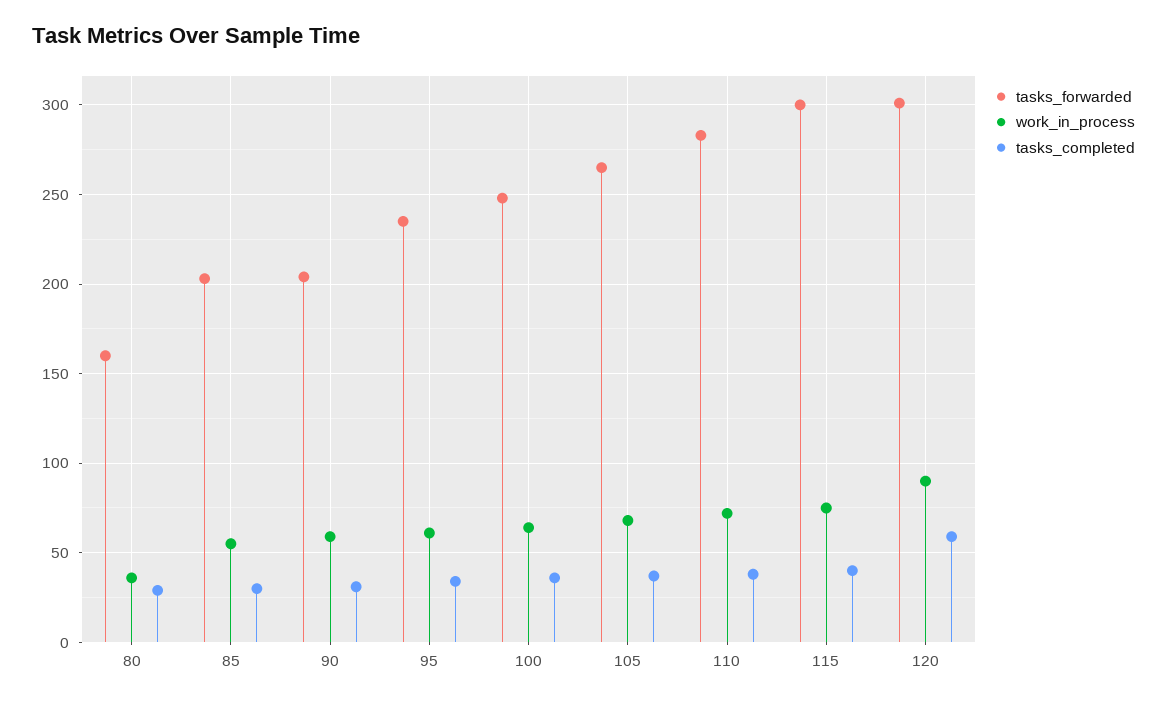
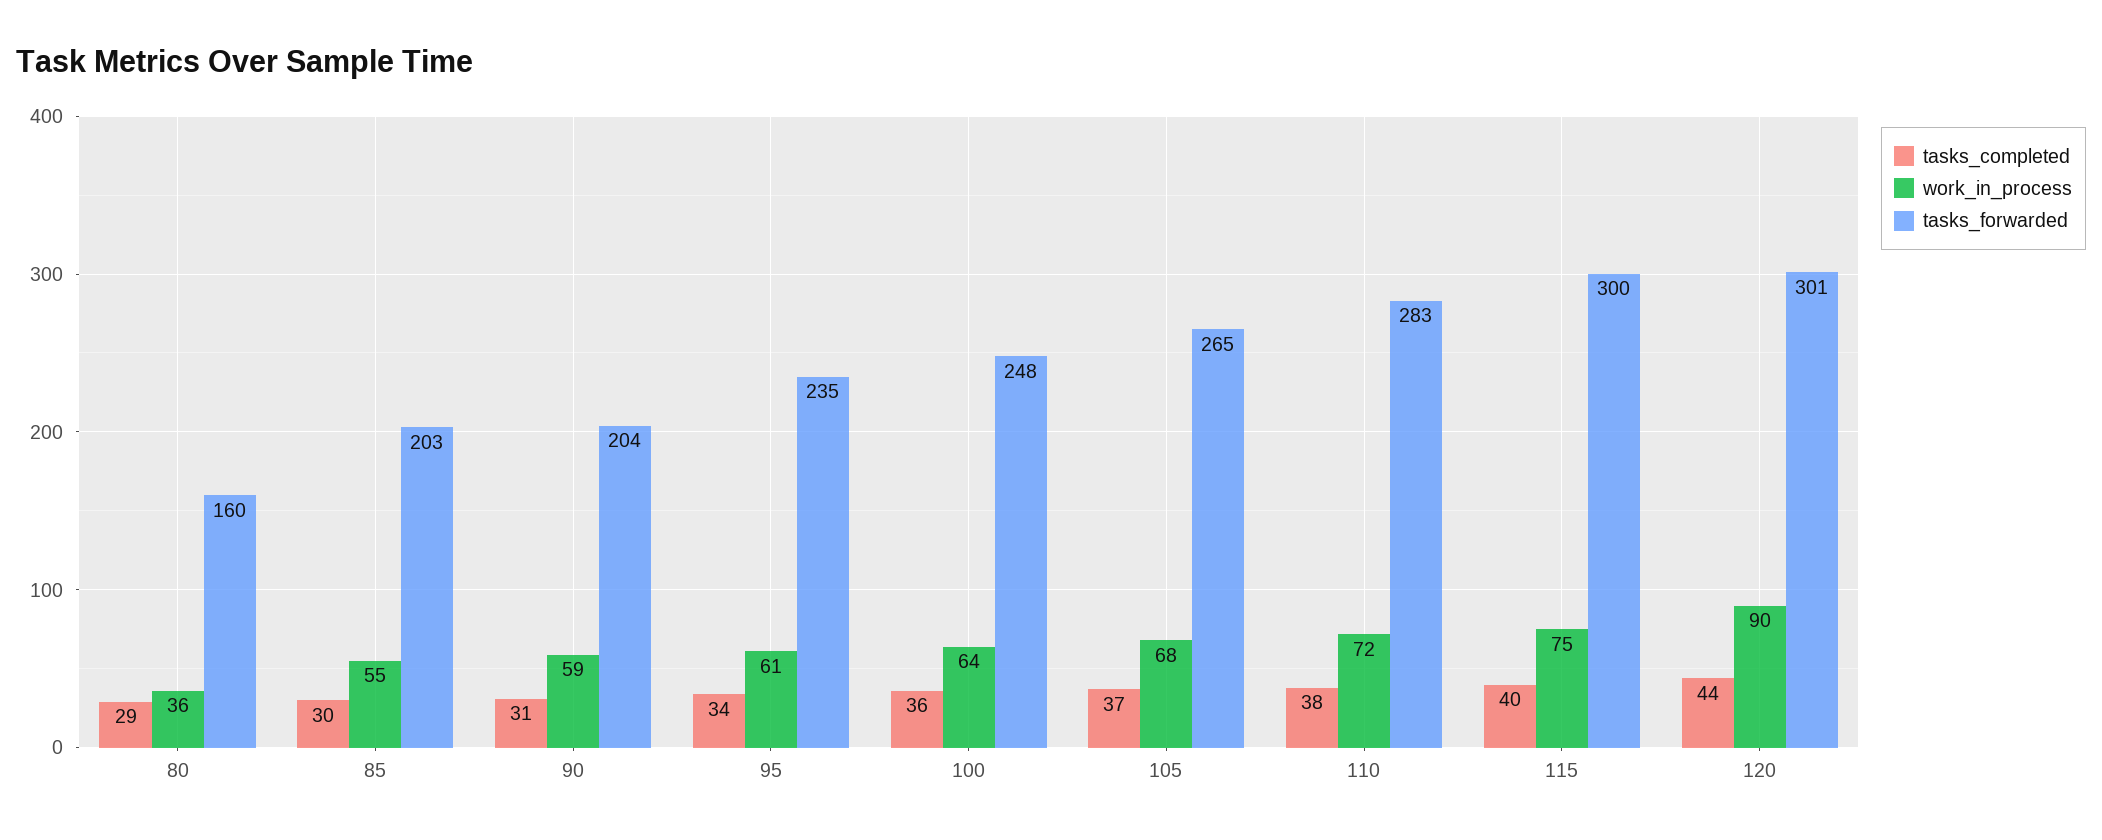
  {
    "tasks_forwarded": {
      "80": 160,
      "85": 203,
      "90": 204,
      "95": 235,
      "100": 248,
      "105": 265,
      "110": 283,
      "115": 300,
      "120": 301
    },
    "work_in_process": {
      "80": 36,
      "85": 55,
      "90": 59,
      "95": 61,
      "100": 64,
      "105": 68,
      "110": 72,
      "115": 75,
      "120": 90
    },
    "tasks_completed": {
      "80": 29,
      "85": 30,
      "90": 31,
      "95": 34,
      "100": 36,
      "105": 37,
      "110": 38,
      "115": 40,
-     "120": 60
+     "120": 44
    }
  }

